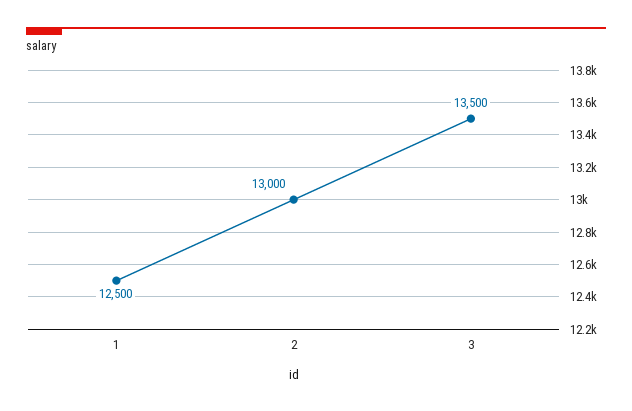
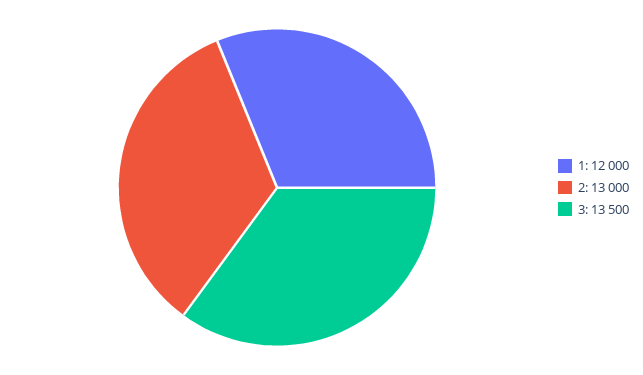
  {
-   "1": 12500,
+   "1": 12000,
    "2": 13000,
    "3": 13500
  }

